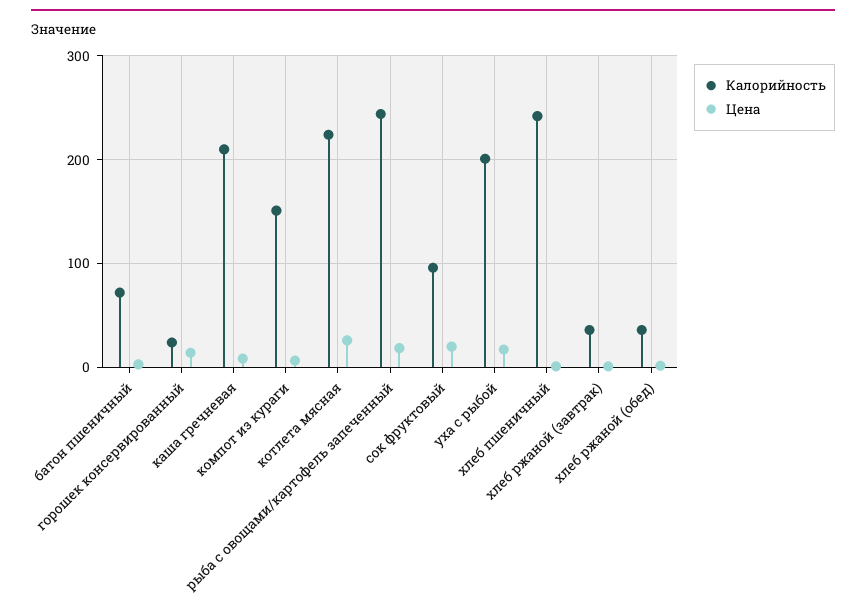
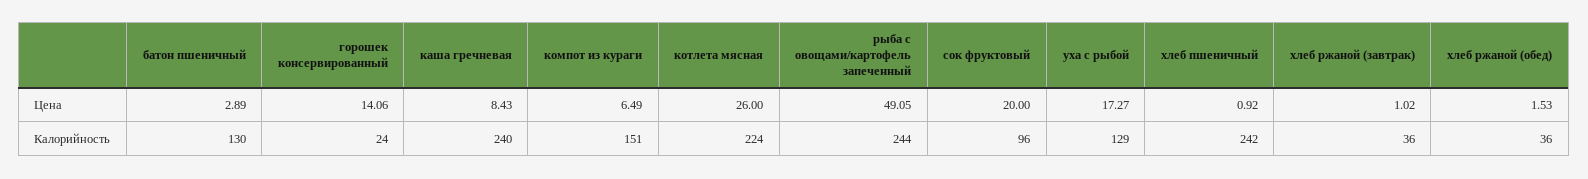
  {
    "Калорийность": {
-     "батон пшеничный": 70,
+     "батон пшеничный": 130,
      "горошек консервированный": 24,
-     "каша гречневая": 210,
+     "каша гречневая": 240,
      "компот из кураги": 151,
      "котлета мясная": 224,
      "рыба с овощами/картофель запеченный": 244,
      "сок фруктовый": 96,
-     "уха с рыбой": 200,
+     "уха с рыбой": 129,
      "хлеб пшеничный": 242,
      "хлеб ржаной (завтрак)": 36,
      "хлеб ржаной (обед)": 36
    },
    "Цена": {
      "батон пшеничный": 2.89,
      "горошек консервированный": 14.06,
      "каша гречневая": 8.43,
      "компот из кураги": 6.49,
      "котлета мясная": 26,
-     "рыба с овощами/картофель запеченный": 20,
+     "рыба с овощами/картофель запеченный": 49.05,
      "сок фруктовый": 20,
      "уха с рыбой": 17.27,
      "хлеб пшеничный": 0.92,
      "хлеб ржаной (завтрак)": 1.02,
      "хлеб ржаной (обед)": 1.53
    }
  }

